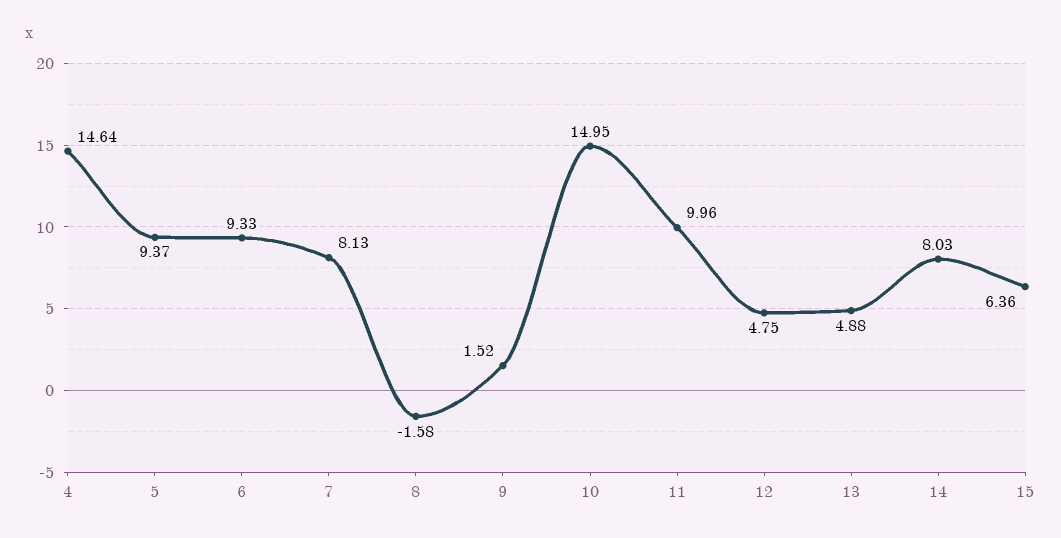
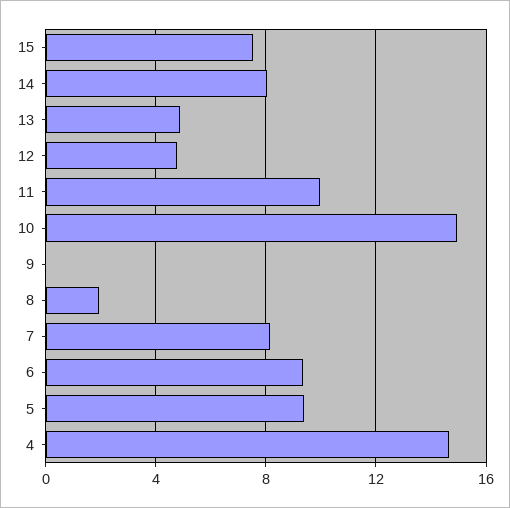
  {
    "4": 14.64,
    "5": 9.37,
    "6": 9.33,
    "7": 8.13,
-   "8": -1.58,
+   "8": 2,
-   "9": 1.52,
+   "9": 0,
    "10": 14.95,
    "11": 9.96,
    "12": 4.75,
    "13": 4.88,
    "14": 8.03,
-   "15": 6.36
+   "15": 7.5
  }

